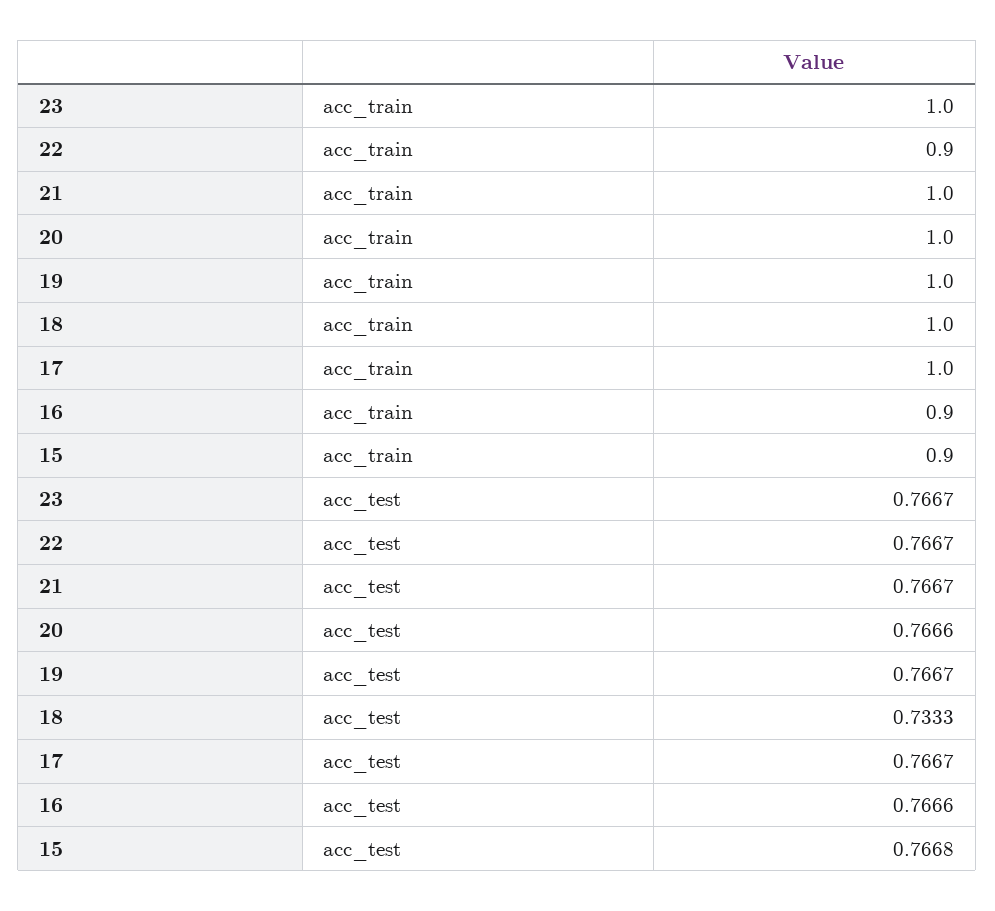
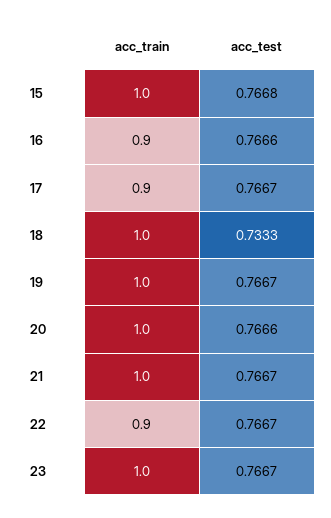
  {
    "23": {
      "acc_train": 1,
      "acc_test": 0.7667
    },
    "22": {
      "acc_train": 0.9,
      "acc_test": 0.7667
    },
    "21": {
      "acc_train": 1,
      "acc_test": 0.7667
    },
    "20": {
      "acc_train": 1,
      "acc_test": 0.7666
    },
    "19": {
      "acc_train": 1,
      "acc_test": 0.7667
    },
    "18": {
      "acc_train": 1,
      "acc_test": 0.7333
    },
    "17": {
-     "acc_train": 1,
+     "acc_train": 0.9,
      "acc_test": 0.7667
    },
    "16": {
      "acc_train": 0.9,
      "acc_test": 0.7666
    },
    "15": {
-     "acc_train": 0.9,
+     "acc_train": 1,
      "acc_test": 0.7668
    }
  }

